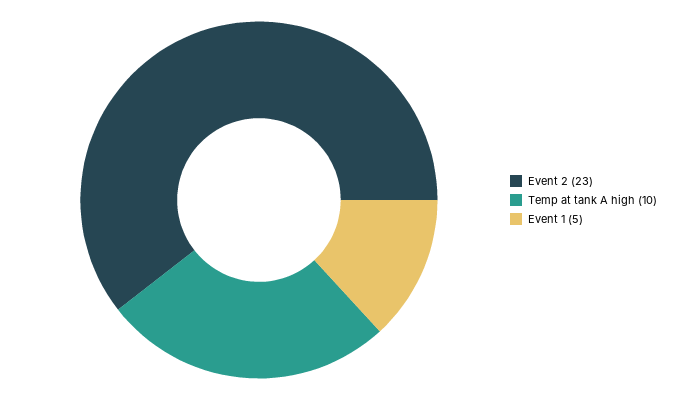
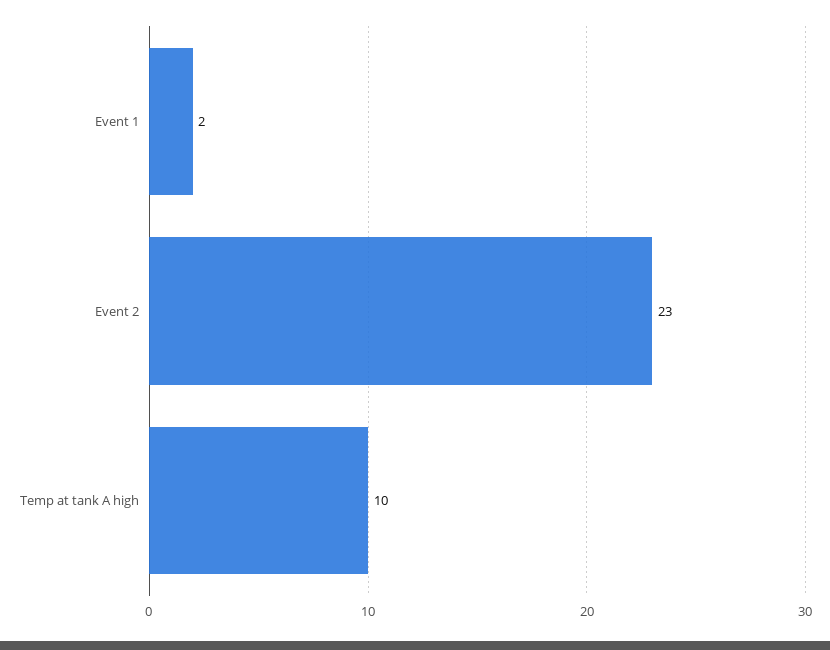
  {
    "Event 2": 23,
    "Temp at tank A high": 10,
-   "Event 1": 5
+   "Event 1": 2
  }

